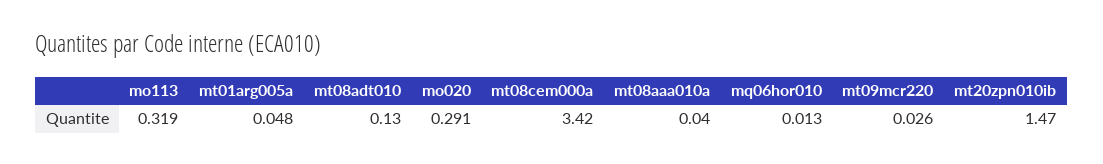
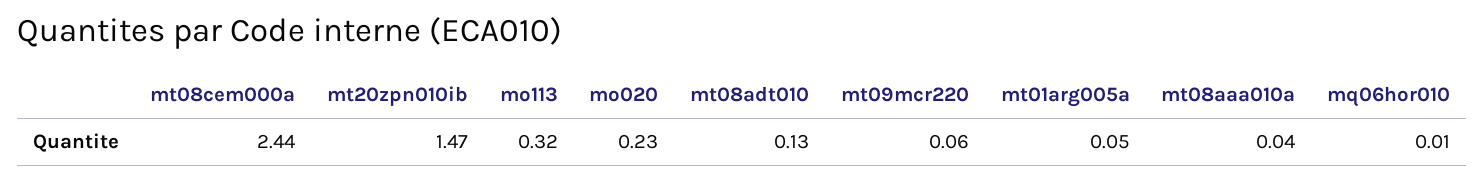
  {
    "mo113": 0.319,
    "mt01arg005a": 0.048,
    "mt08adt010": 0.13,
-   "mo020": 0.291,
+   "mo020": 0.23,
-   "mt08cem000a": 3.42,
+   "mt08cem000a": 2.44,
    "mt08aaa010a": 0.04,
    "mq06hor010": 0.013,
-   "mt09mcr220": 0.026,
+   "mt09mcr220": 0.06,
    "mt20zpn010ib": 1.47
  }

